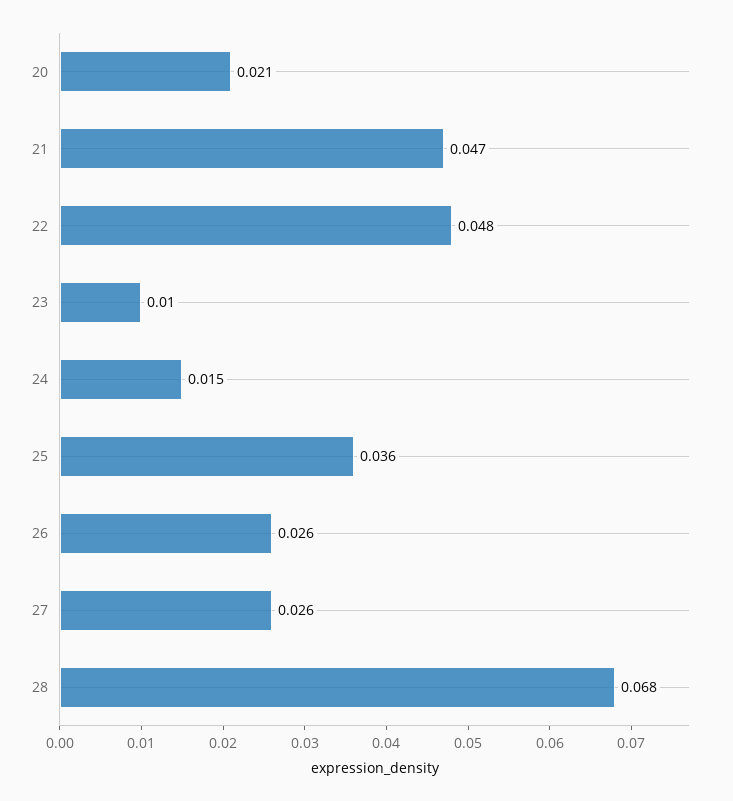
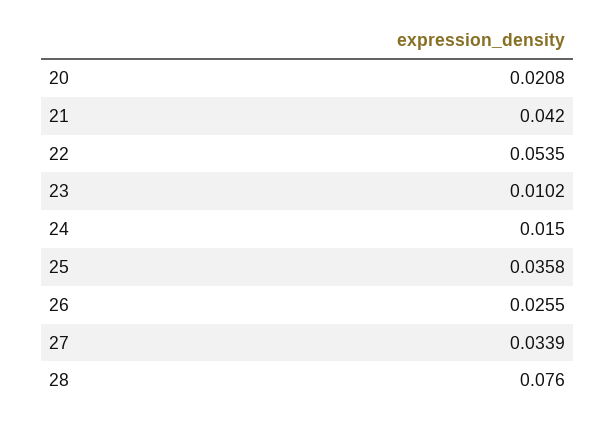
  {
    "20": 0.0208,
-   "21": 0.047,
+   "21": 0.042,
-   "22": 0.048,
+   "22": 0.0535,
    "23": 0.0102,
    "24": 0.015,
    "25": 0.0358,
    "26": 0.0255,
-   "27": 0.026,
+   "27": 0.0339,
-   "28": 0.068
+   "28": 0.076
  }

